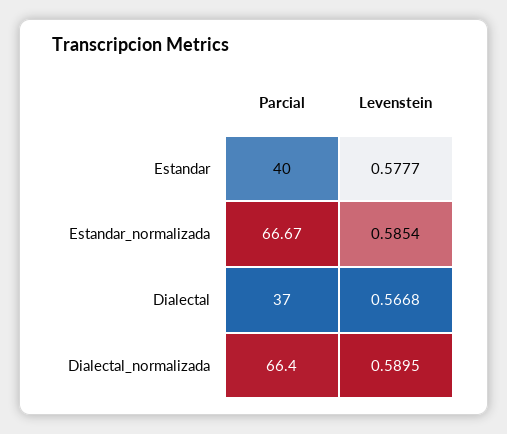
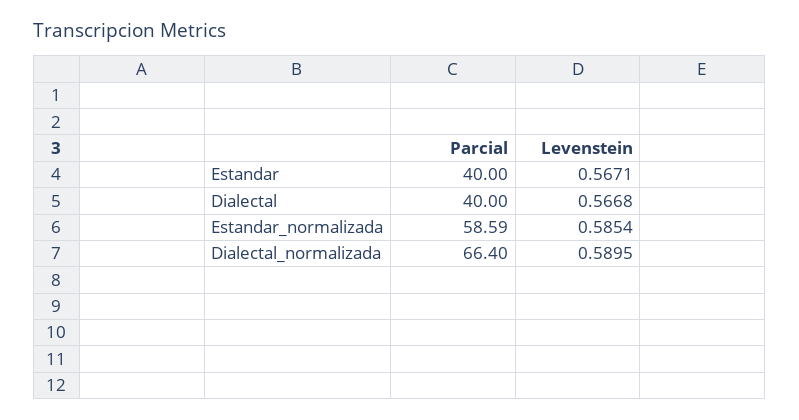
  {
    "Parcial": {
      "Estandar": 40,
-     "Estandar_normalizada": 66.67,
+     "Estandar_normalizada": 58.59,
-     "Dialectal": 37,
+     "Dialectal": 40,
      "Dialectal_normalizada": 66.4
    },
    "Levenstein": {
-     "Estandar": 0.5777,
+     "Estandar": 0.5671,
      "Estandar_normalizada": 0.5854,
      "Dialectal": 0.5668,
      "Dialectal_normalizada": 0.5895
    }
  }

